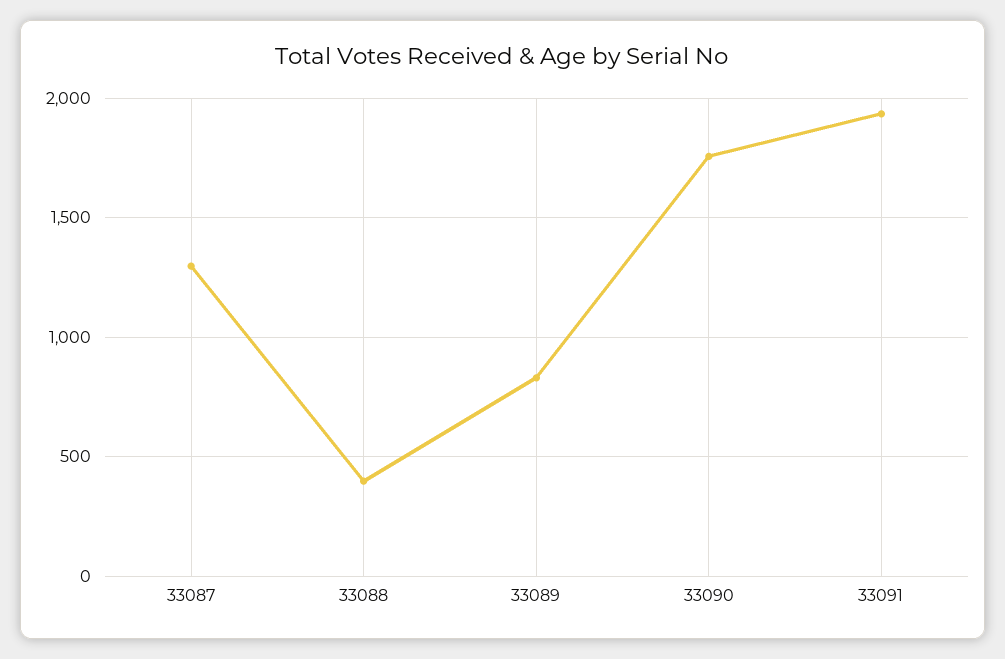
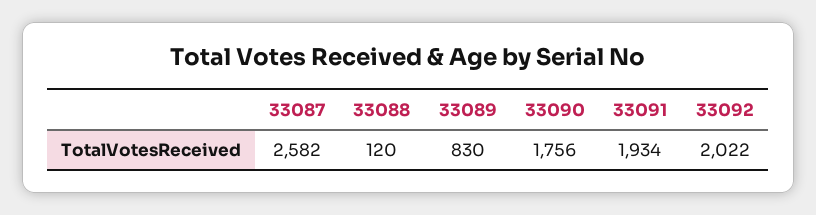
  {
-   "33087": 1300,
+   "33087": 2582,
-   "33088": 400,
+   "33088": 120,
    "33089": 830,
    "33090": 1756,
-   "33091": 1934
+   "33091": 1934,
+   "33092": 2022
  }

